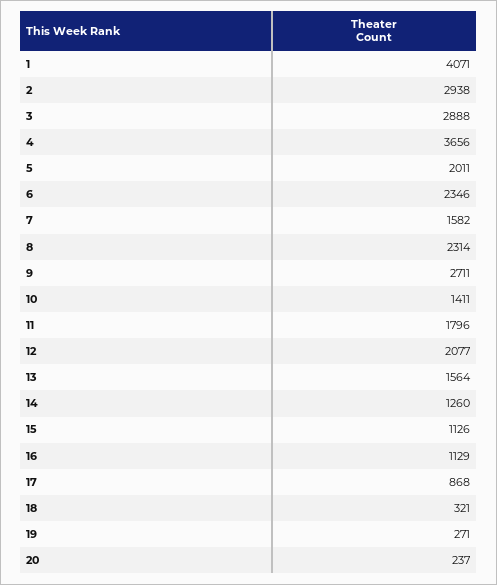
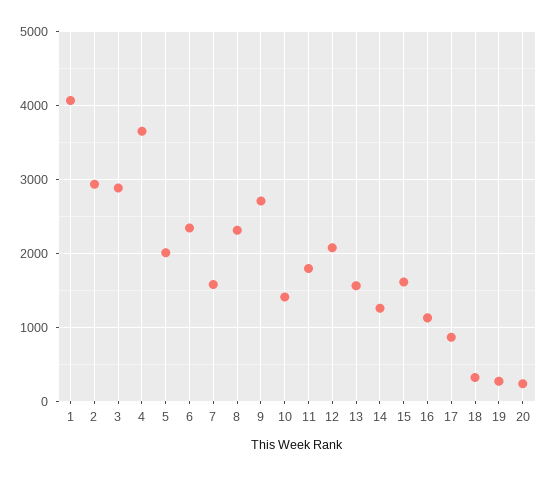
  {
    "1": 4071,
    "2": 2938,
    "3": 2888,
    "4": 3656,
    "5": 2011,
    "6": 2346,
    "7": 1582,
    "8": 2314,
    "9": 2711,
    "10": 1411,
    "11": 1796,
    "12": 2077,
    "13": 1564,
    "14": 1260,
-   "15": 1126,
+   "15": 1600,
    "16": 1129,
    "17": 868,
    "18": 321,
    "19": 271,
    "20": 237
  }

